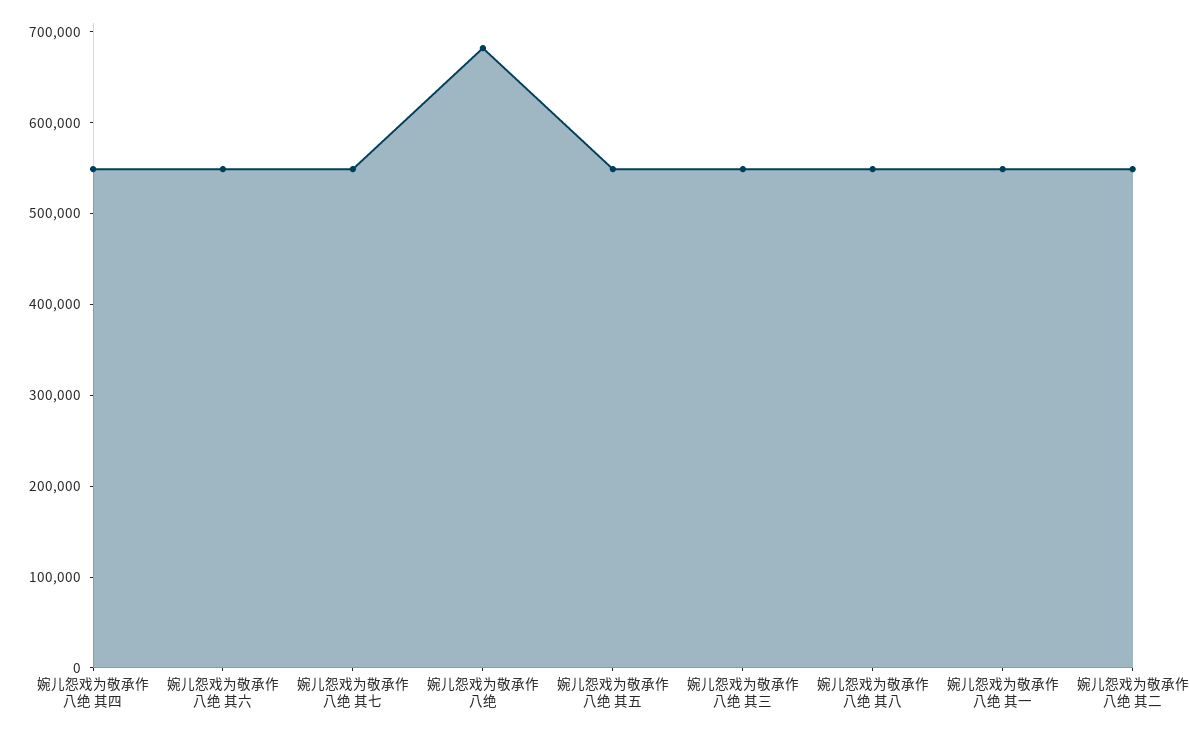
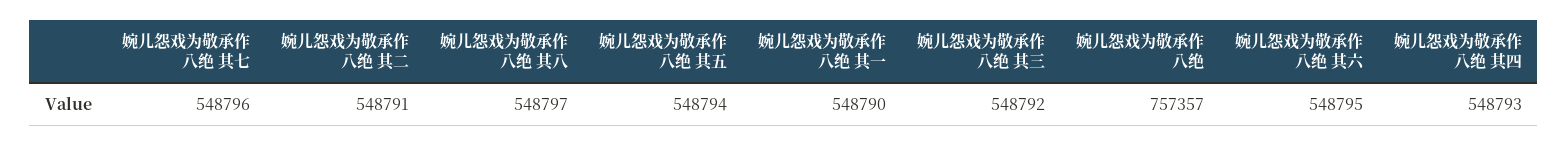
  {
    "婉儿怨戏为敬承作八绝 其四": 548793,
    "婉儿怨戏为敬承作八绝 其六": 548795,
    "婉儿怨戏为敬承作八绝 其七": 548796,
-   "婉儿怨戏为敬承作八绝": 680000,
+   "婉儿怨戏为敬承作八绝": 757357,
    "婉儿怨戏为敬承作八绝 其五": 548794,
    "婉儿怨戏为敬承作八绝 其三": 548792,
    "婉儿怨戏为敬承作八绝 其八": 548797,
    "婉儿怨戏为敬承作八绝 其一": 548790,
    "婉儿怨戏为敬承作八绝 其二": 548791
  }

